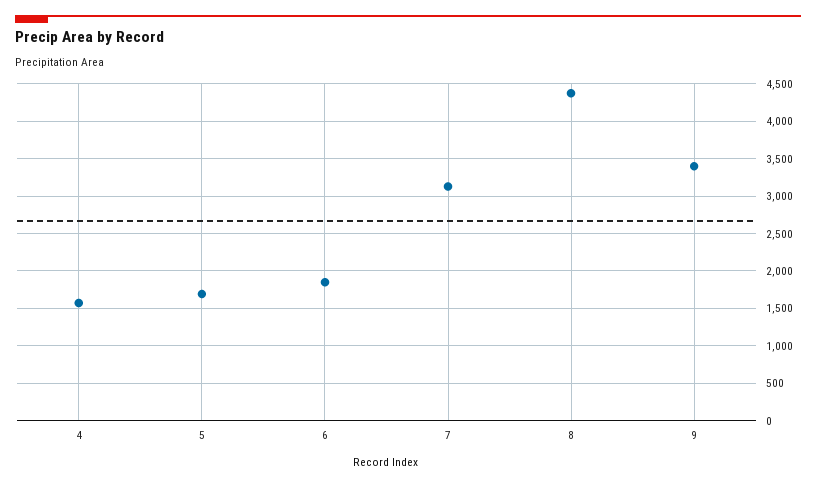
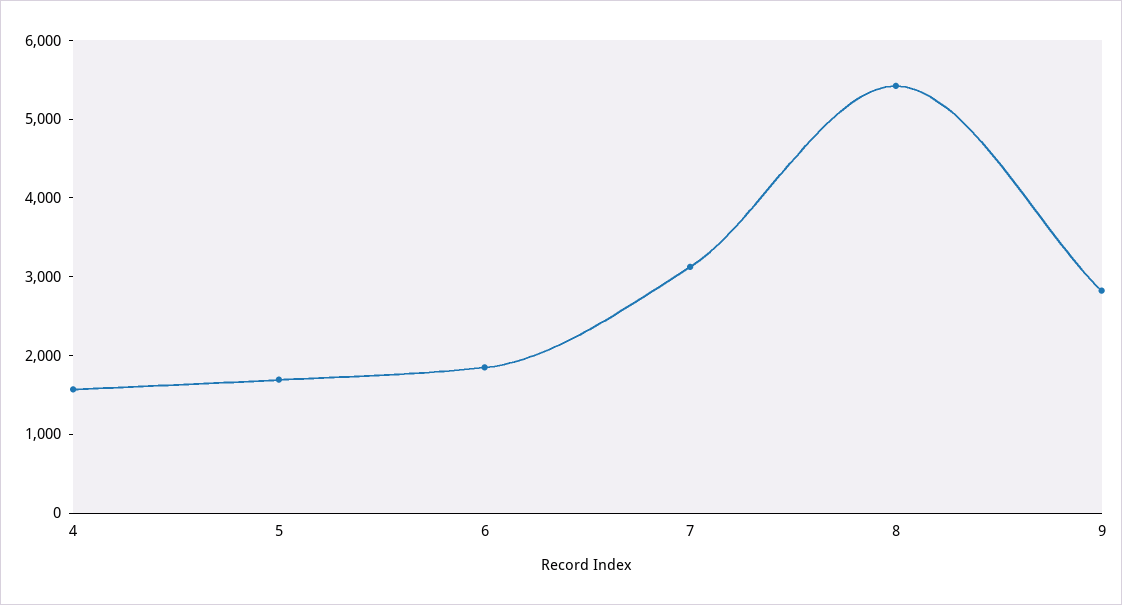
  {
    "4": 1600,
    "5": 1700,
    "6": 1800,
    "7": 3100,
-   "8": 4400,
+   "8": 5400,
-   "9": 3400
+   "9": 2800
  }

